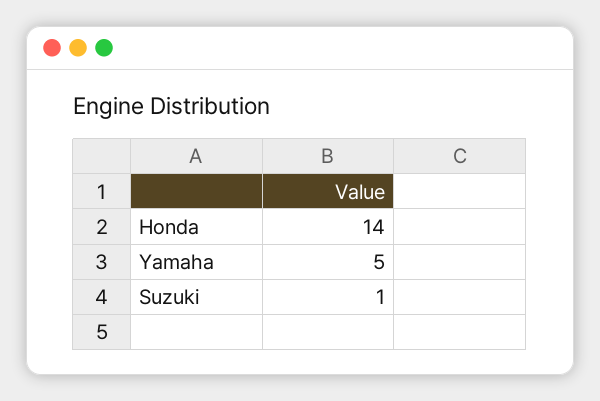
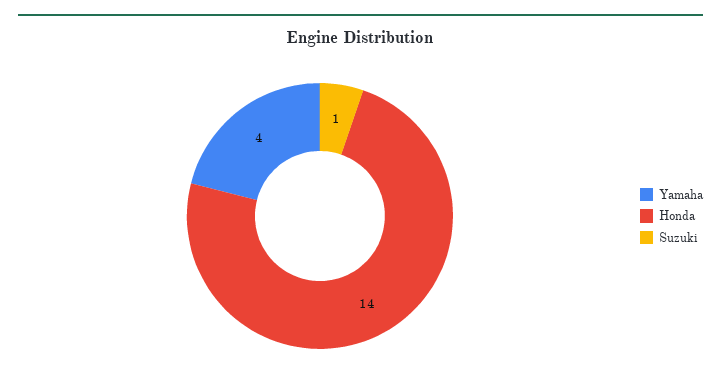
  {
    "Honda": 14,
-   "Yamaha": 5,
+   "Yamaha": 4,
    "Suzuki": 1
  }

